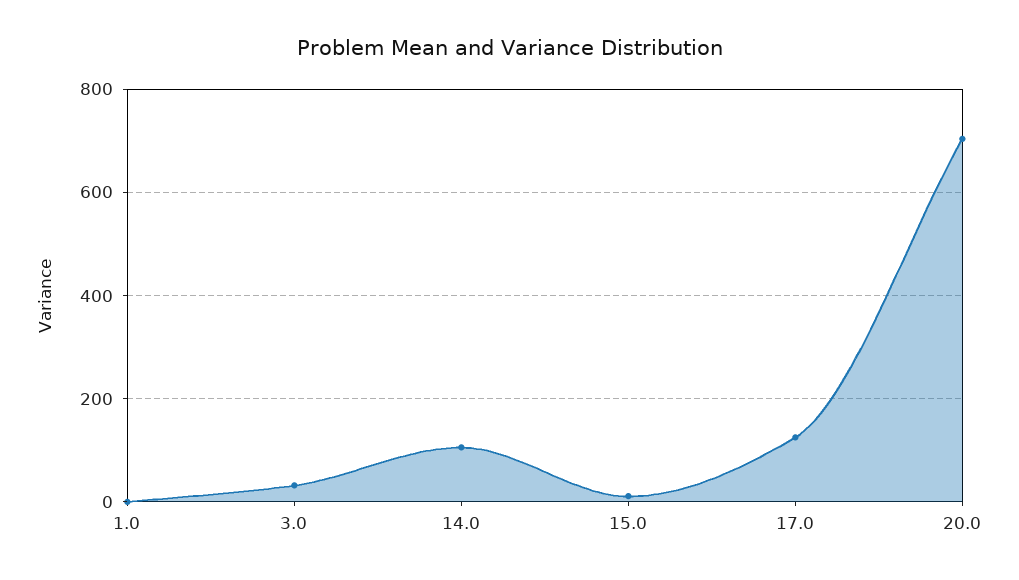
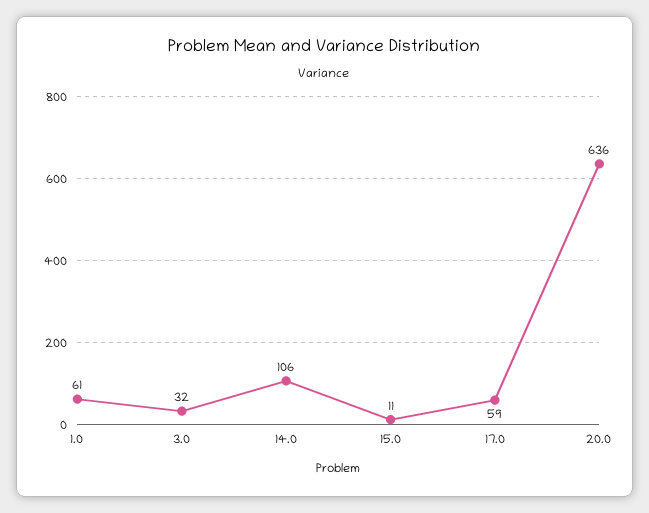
  {
-   "1.0": 0,
+   "1.0": 61,
    "3.0": 32,
    "14.0": 106,
    "15.0": 11,
-   "17.0": 120,
+   "17.0": 59,
-   "20.0": 700
+   "20.0": 636
  }

